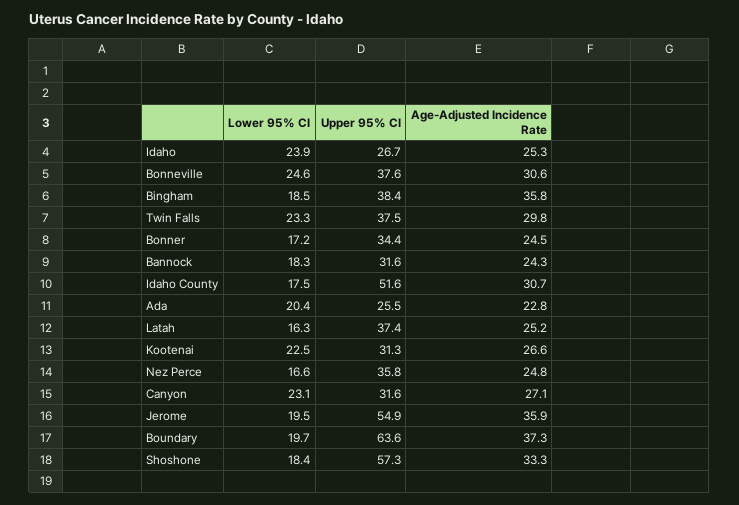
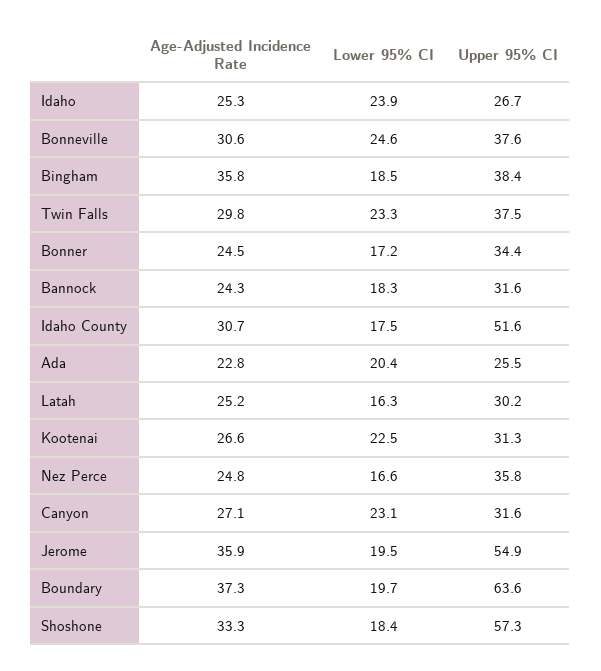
  {
    "Lower 95% CI": {
      "Idaho": 23.9,
      "Bonneville": 24.6,
      "Bingham": 18.5,
      "Twin Falls": 23.3,
      "Bonner": 17.2,
      "Bannock": 18.3,
      "Idaho County": 17.5,
      "Ada": 20.4,
      "Latah": 16.3,
      "Kootenai": 22.5,
      "Nez Perce": 16.6,
      "Canyon": 23.1,
      "Jerome": 19.5,
      "Boundary": 19.7,
      "Shoshone": 18.4
    },
    "Upper 95% CI": {
      "Idaho": 26.7,
      "Bonneville": 37.6,
      "Bingham": 38.4,
      "Twin Falls": 37.5,
      "Bonner": 34.4,
      "Bannock": 31.6,
      "Idaho County": 51.6,
      "Ada": 25.5,
-     "Latah": 37.4,
+     "Latah": 30.2,
      "Kootenai": 31.3,
      "Nez Perce": 35.8,
      "Canyon": 31.6,
      "Jerome": 54.9,
      "Boundary": 63.6,
      "Shoshone": 57.3
    },
    "Age-Adjusted Incidence Rate": {
      "Idaho": 25.3,
      "Bonneville": 30.6,
      "Bingham": 35.8,
      "Twin Falls": 29.8,
      "Bonner": 24.5,
      "Bannock": 24.3,
      "Idaho County": 30.7,
      "Ada": 22.8,
      "Latah": 25.2,
      "Kootenai": 26.6,
      "Nez Perce": 24.8,
      "Canyon": 27.1,
      "Jerome": 35.9,
      "Boundary": 37.3,
      "Shoshone": 33.3
    }
  }

